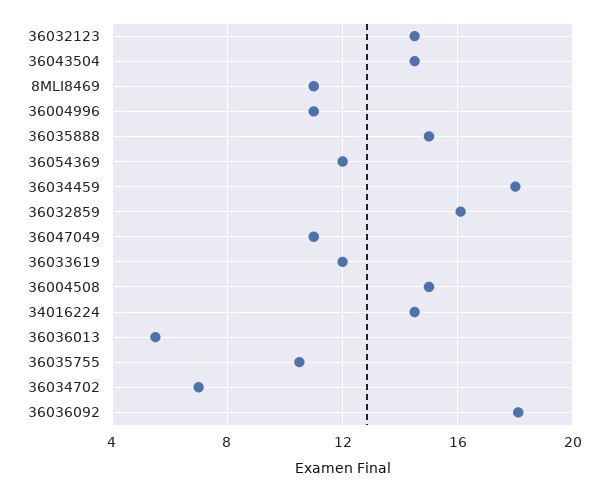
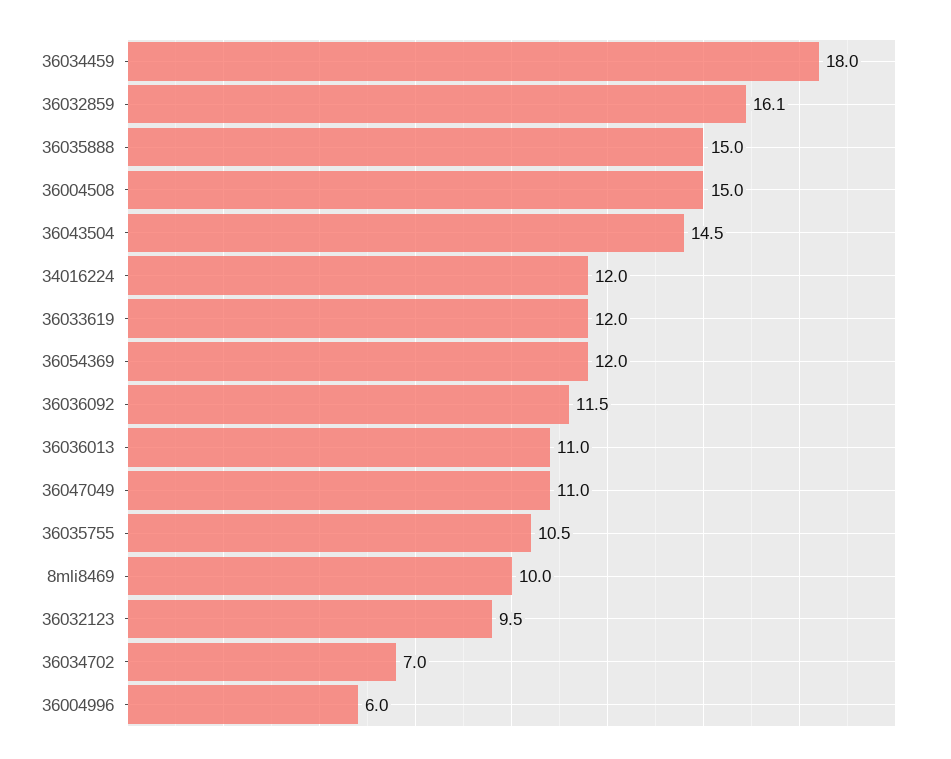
  {
-   "36032123": 14.5,
+   "36032123": 9.5,
    "36043504": 14.5,
-   "8MLI8469": 11,
+   "8MLI8469": 10,
-   "36004996": 11,
+   "36004996": 6,
    "36035888": 15,
    "36054369": 12,
    "36034459": 18,
    "36032859": 16.1,
    "36047049": 11,
    "36033619": 12,
    "36004508": 15,
-   "34016224": 14.5,
+   "34016224": 12,
-   "36036013": 5.5,
+   "36036013": 11,
    "36035755": 10.5,
    "36034702": 7,
-   "36036092": 18
+   "36036092": 11.5
  }

